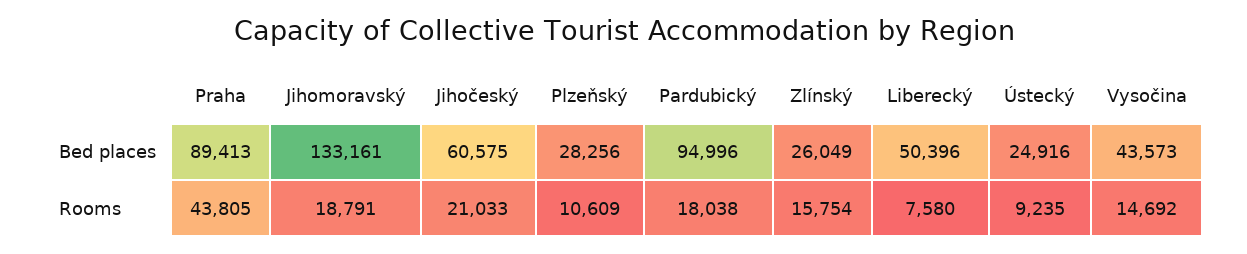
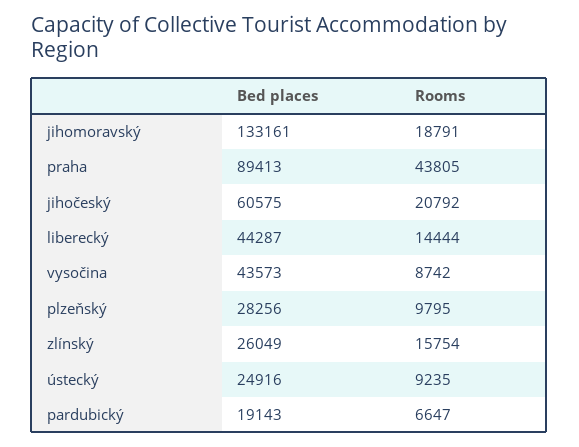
  {
    "Praha": {
      "Bed places": 89413,
      "Rooms": 43805
    },
    "Jihomoravský": {
      "Bed places": 133161,
      "Rooms": 18791
    },
    "Jihočeský": {
      "Bed places": 60575,
-     "Rooms": 21033
+     "Rooms": 20792
    },
    "Plzeňský": {
      "Bed places": 28256,
-     "Rooms": 10609
+     "Rooms": 9795
    },
    "Pardubický": {
-     "Bed places": 94996,
+     "Bed places": 19143,
-     "Rooms": 18038
+     "Rooms": 6647
    },
    "Zlínský": {
      "Bed places": 26049,
      "Rooms": 15754
    },
    "Liberecký": {
-     "Bed places": 50396,
+     "Bed places": 44287,
-     "Rooms": 7580
+     "Rooms": 14444
    },
    "Ústecký": {
      "Bed places": 24916,
      "Rooms": 9235
    },
    "Vysočina": {
      "Bed places": 43573,
-     "Rooms": 14692
+     "Rooms": 8742
    }
  }

